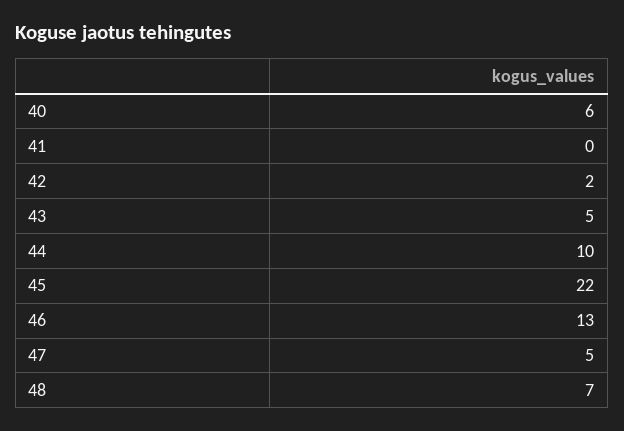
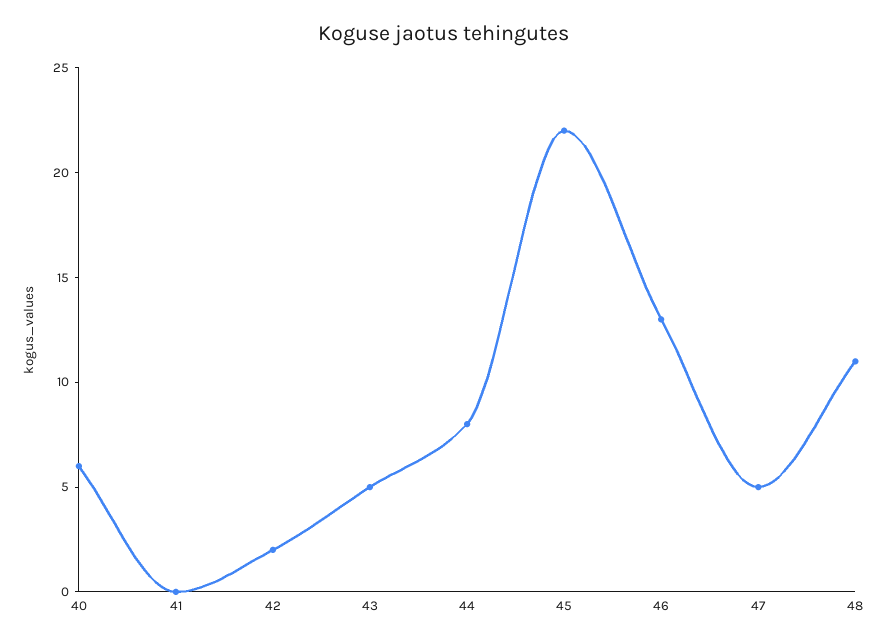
  {
    "40": 6,
    "41": 0,
    "42": 2,
    "43": 5,
-   "44": 10,
+   "44": 8,
    "45": 22,
    "46": 13,
    "47": 5,
-   "48": 7
+   "48": 11
  }

